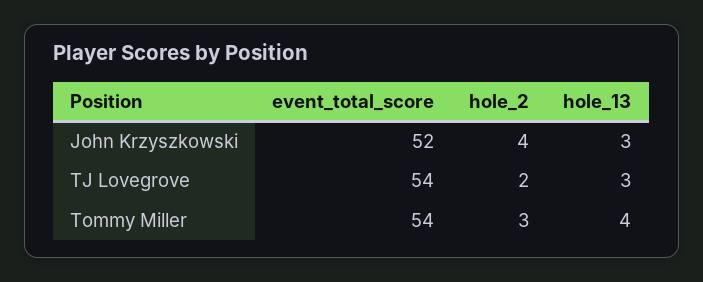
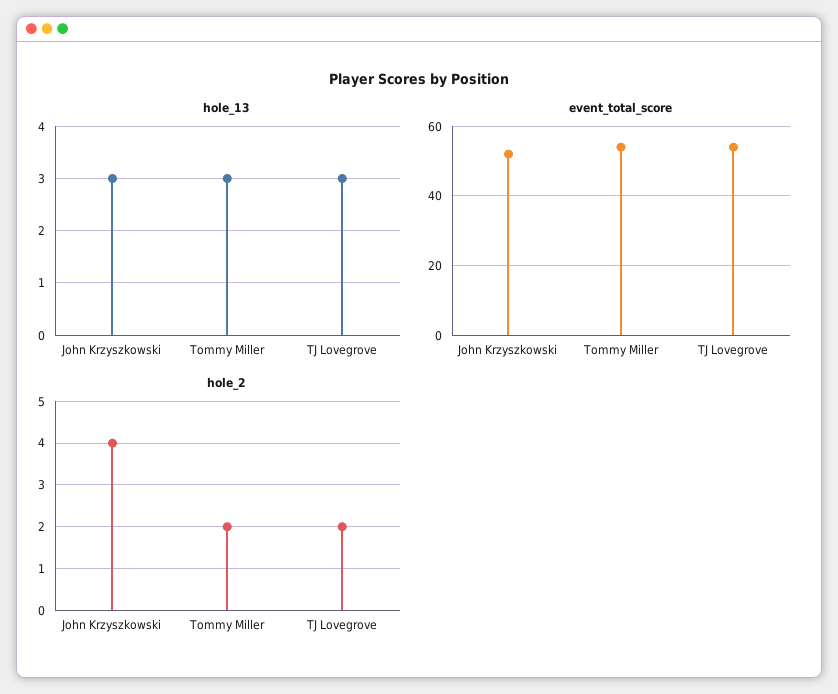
  {
    "event_total_score": {
      "John Krzyszkowski": 52,
      "TJ Lovegrove": 54,
      "Tommy Miller": 54
    },
    "hole_2": {
      "John Krzyszkowski": 4,
      "TJ Lovegrove": 2,
-     "Tommy Miller": 3
+     "Tommy Miller": 2
    },
    "hole_13": {
      "John Krzyszkowski": 3,
      "TJ Lovegrove": 3,
-     "Tommy Miller": 4
+     "Tommy Miller": 3
    }
  }

